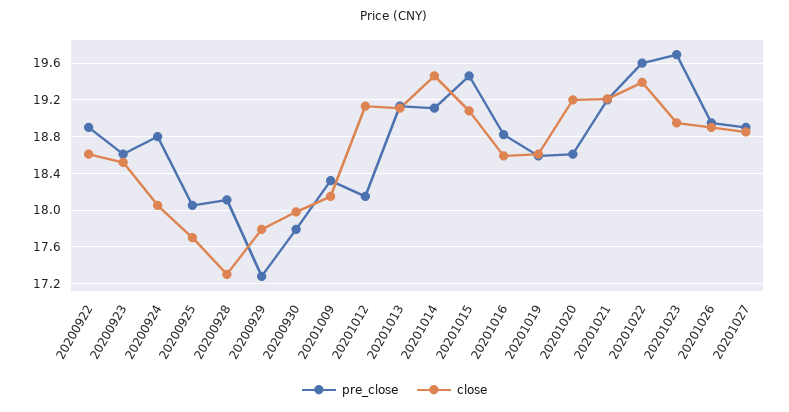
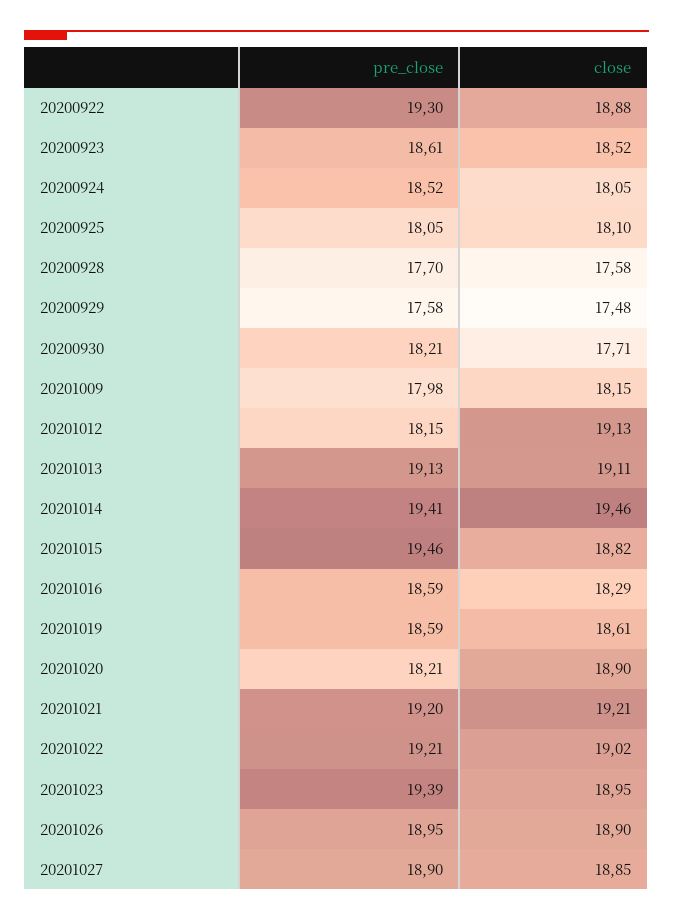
  {
    "pre_close": {
-     "20200922": 18.9,
+     "20200922": 19.3,
      "20200923": 18.61,
-     "20200924": 18.8,
+     "20200924": 18.52,
      "20200925": 18.05,
-     "20200928": 18.1,
+     "20200928": 17.7,
-     "20200929": 17.3,
+     "20200929": 17.58,
-     "20200930": 17.8,
+     "20200930": 18.21,
-     "20201009": 18.3,
+     "20201009": 17.98,
      "20201012": 18.15,
      "20201013": 19.13,
-     "20201014": 19.1,
+     "20201014": 19.41,
      "20201015": 19.46,
-     "20201016": 18.8,
+     "20201016": 18.59,
      "20201019": 18.59,
-     "20201020": 18.6,
+     "20201020": 18.21,
      "20201021": 19.2,
-     "20201022": 19.6,
+     "20201022": 19.21,
-     "20201023": 19.7,
+     "20201023": 19.39,
      "20201026": 18.95,
      "20201027": 18.9
    },
    "close": {
-     "20200922": 18.6,
+     "20200922": 18.88,
      "20200923": 18.52,
      "20200924": 18.05,
-     "20200925": 17.7,
+     "20200925": 18.1,
-     "20200928": 17.3,
+     "20200928": 17.58,
-     "20200929": 17.8,
+     "20200929": 17.48,
-     "20200930": 18,
+     "20200930": 17.71,
      "20201009": 18.15,
      "20201012": 19.13,
      "20201013": 19.11,
      "20201014": 19.46,
-     "20201015": 19.1,
+     "20201015": 18.82,
-     "20201016": 18.6,
+     "20201016": 18.29,
      "20201019": 18.61,
-     "20201020": 19.2,
+     "20201020": 18.9,
      "20201021": 19.21,
-     "20201022": 19.4,
+     "20201022": 19.02,
      "20201023": 18.95,
      "20201026": 18.9,
      "20201027": 18.85
    }
  }

